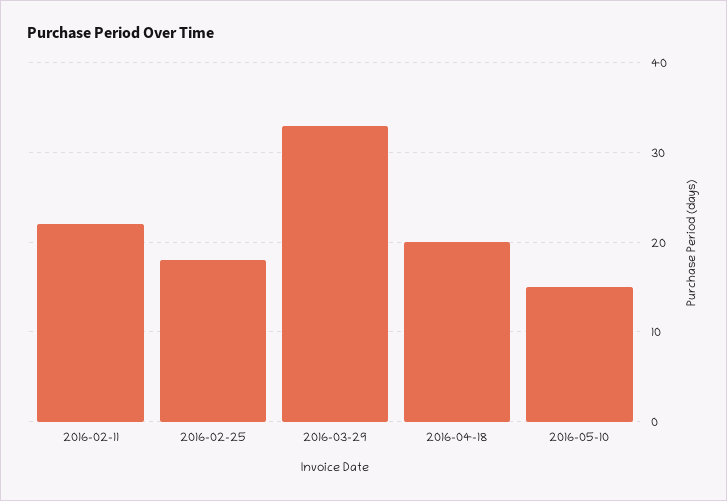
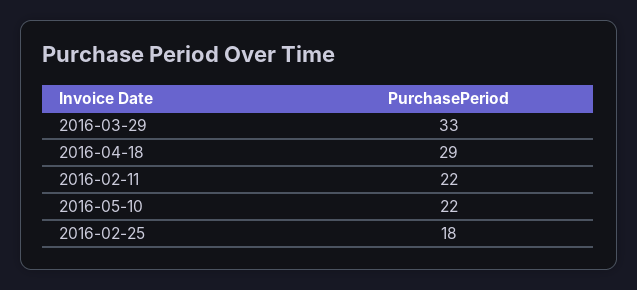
  {
    "2016-02-11": 22,
    "2016-02-25": 18,
    "2016-03-29": 33,
-   "2016-04-18": 20,
+   "2016-04-18": 29,
-   "2016-05-10": 15
+   "2016-05-10": 22
  }

